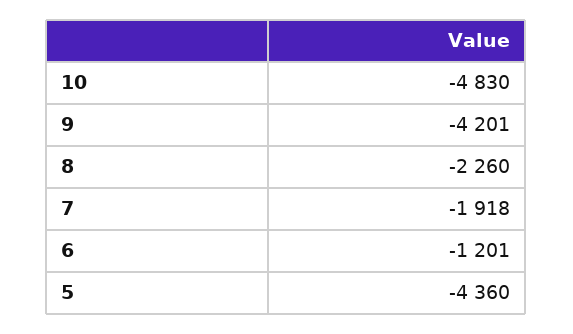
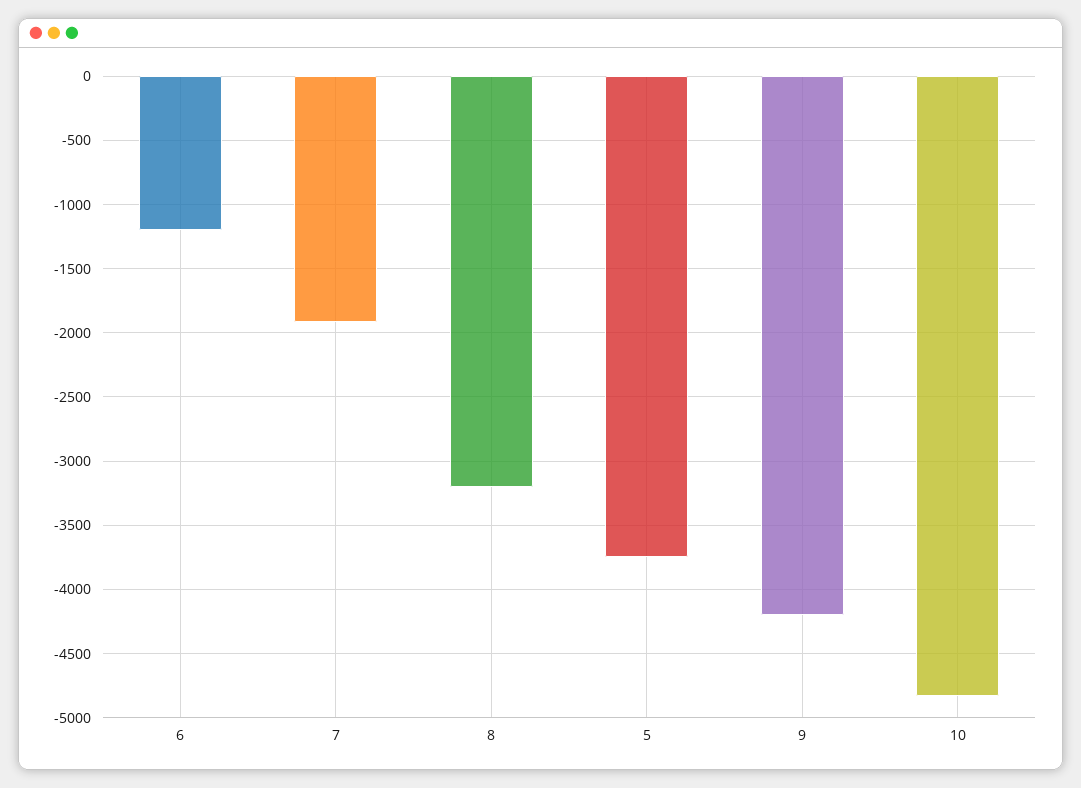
  {
    "10": -4830,
    "9": -4201,
-   "8": -2260,
+   "8": -3200,
    "7": -1918,
    "6": -1201,
-   "5": -4360
+   "5": -3750
  }

